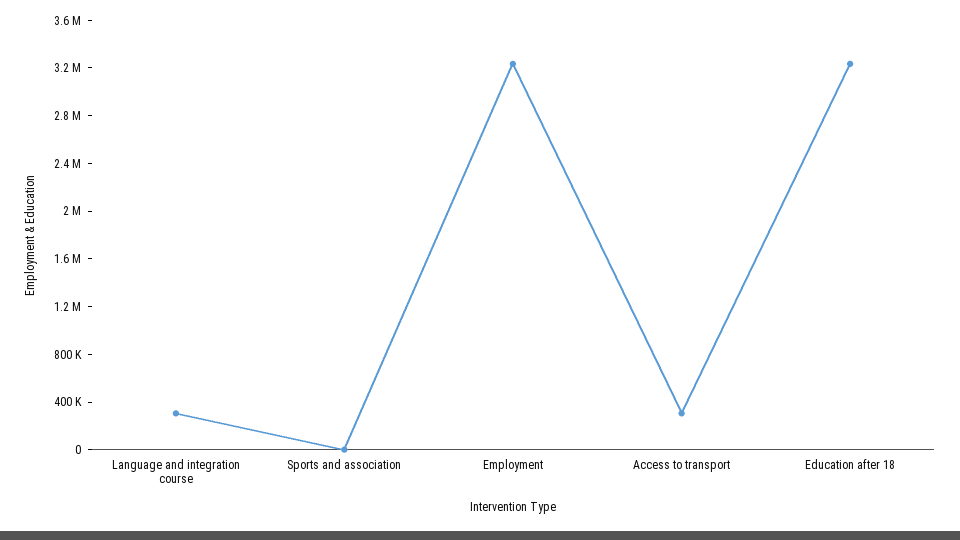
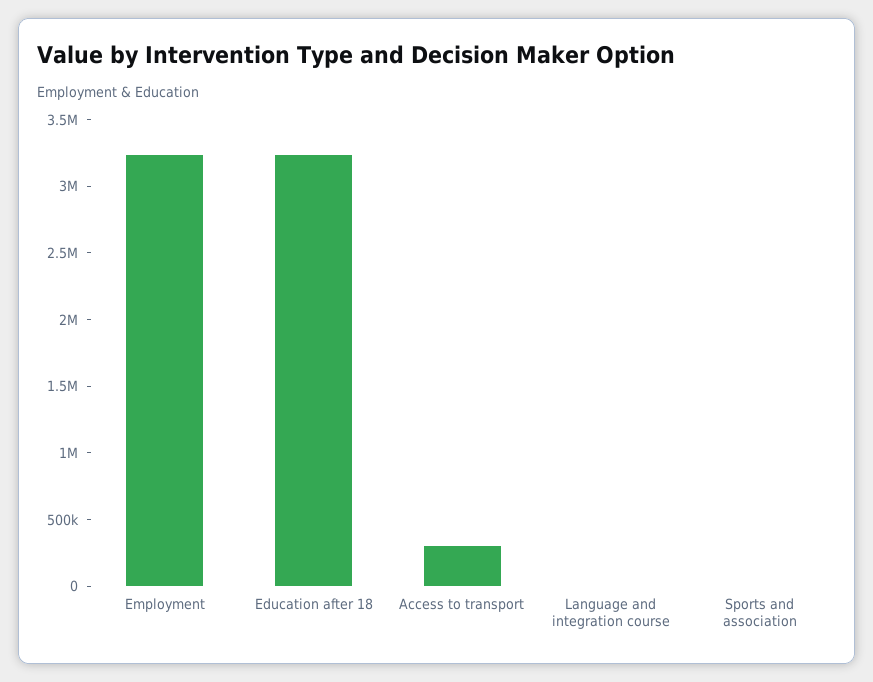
  {
-   "Language and integration course": 300000,
+   "Language and integration course": 0,
    "Sports and association": 0,
    "Employment": 3200000,
    "Access to transport": 300000,
    "Education after 18": 3200000
  }

